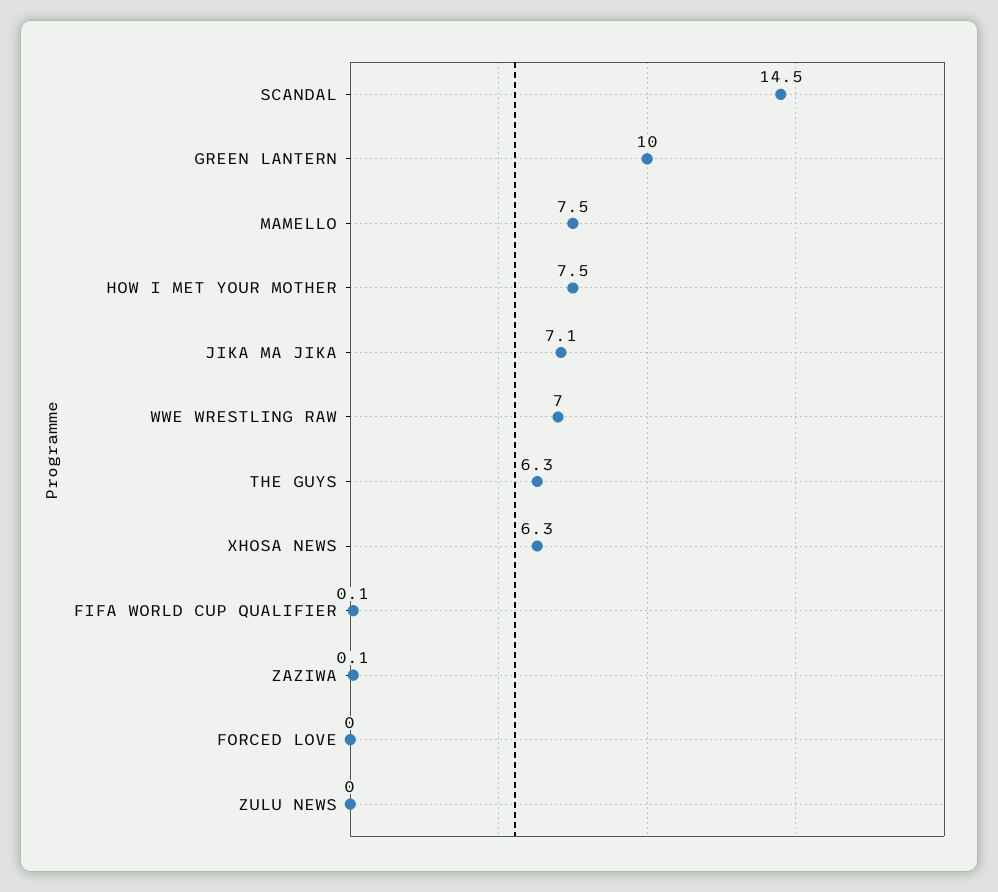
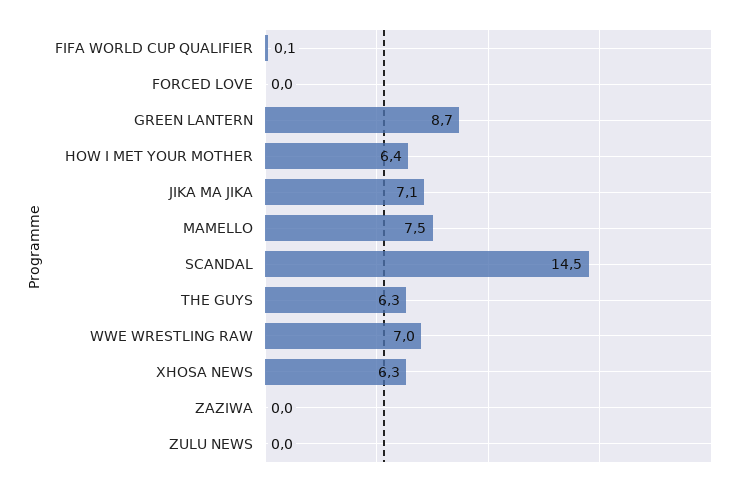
  {
    "SCANDAL": 14.5,
-   "GREEN LANTERN": 10,
+   "GREEN LANTERN": 8.7,
    "MAMELLO": 7.5,
-   "HOW I MET YOUR MOTHER": 7.5,
+   "HOW I MET YOUR MOTHER": 6.4,
    "JIKA MA JIKA": 7.1,
    "WWE WRESTLING RAW": 7,
    "THE GUYS": 6.3,
    "XHOSA NEWS": 6.3,
    "FIFA WORLD CUP QUALIFIER": 0.1,
-   "ZAZIWA": 0.1,
+   "ZAZIWA": 0,
    "FORCED LOVE": 0,
    "ZULU NEWS": 0
  }

